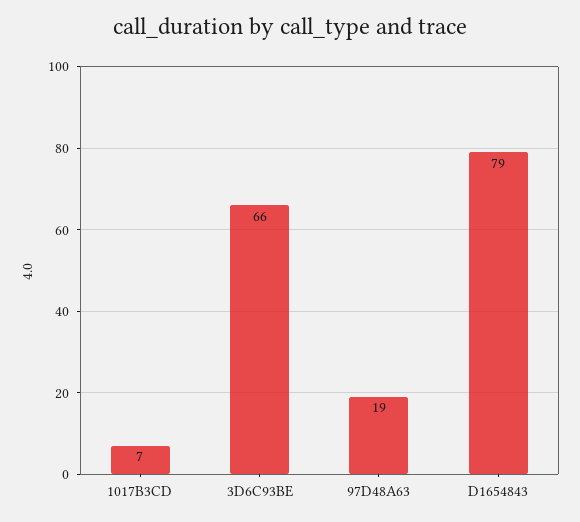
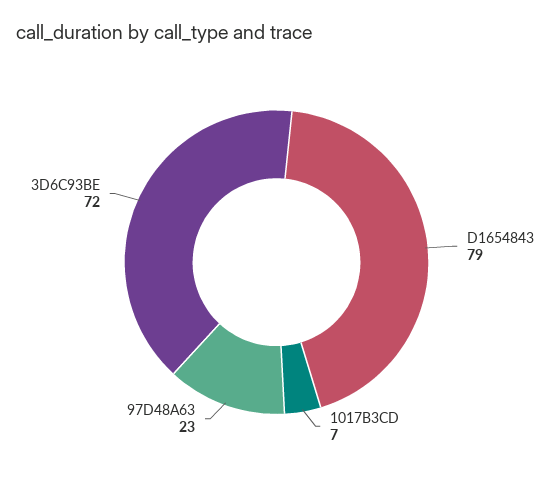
  {
    "1017B3CD": 7,
-   "3D6C93BE": 66,
+   "3D6C93BE": 72,
-   "97D48A63": 19,
+   "97D48A63": 23,
    "D1654843": 79
  }

